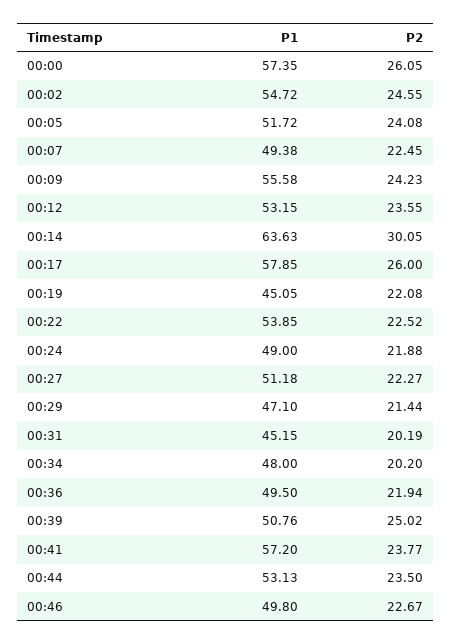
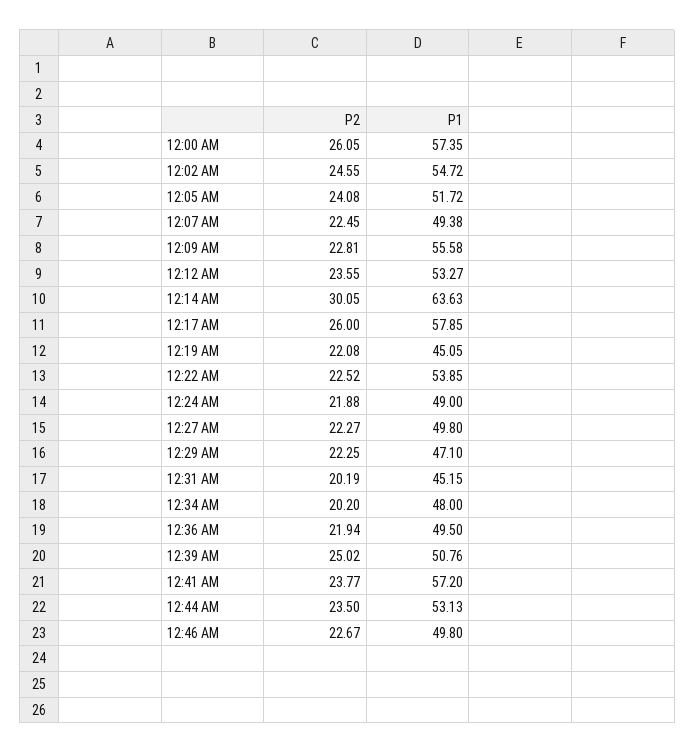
  {
    "P1": {
      "00:00": 57.35,
      "00:02": 54.72,
      "00:05": 51.72,
      "00:07": 49.38,
      "00:09": 55.58,
-     "00:12": 53.15,
+     "00:12": 53.27,
      "00:14": 63.63,
      "00:17": 57.85,
      "00:19": 45.05,
      "00:22": 53.85,
      "00:24": 49,
-     "00:27": 51.18,
+     "00:27": 49.8,
      "00:29": 47.1,
      "00:31": 45.15,
      "00:34": 48,
      "00:36": 49.5,
      "00:39": 50.76,
      "00:41": 57.2,
      "00:44": 53.13,
      "00:46": 49.8
    },
    "P2": {
      "00:00": 26.05,
      "00:02": 24.55,
      "00:05": 24.08,
      "00:07": 22.45,
-     "00:09": 24.23,
+     "00:09": 22.81,
      "00:12": 23.55,
      "00:14": 30.05,
      "00:17": 26,
      "00:19": 22.08,
      "00:22": 22.52,
      "00:24": 21.88,
      "00:27": 22.27,
-     "00:29": 21.44,
+     "00:29": 22.25,
      "00:31": 20.19,
      "00:34": 20.2,
      "00:36": 21.94,
      "00:39": 25.02,
      "00:41": 23.77,
      "00:44": 23.5,
      "00:46": 22.67
    }
  }

